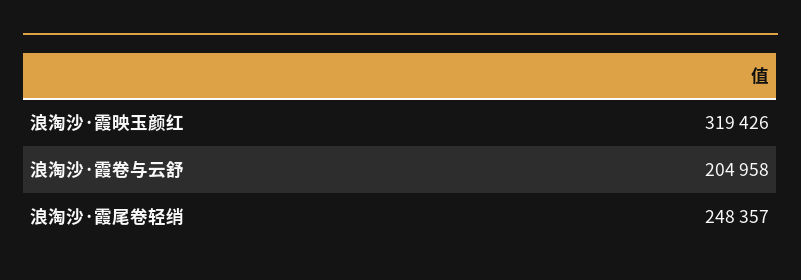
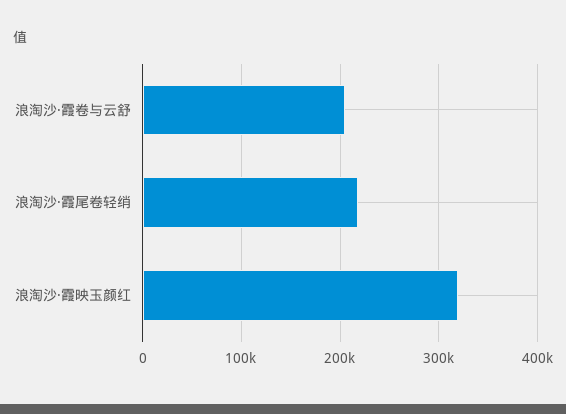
  {
    "浪淘沙·霞映玉颜红": 319426,
    "浪淘沙·霞卷与云舒": 204958,
-   "浪淘沙·霞尾卷轻绡": 248357
+   "浪淘沙·霞尾卷轻绡": 220000
  }

